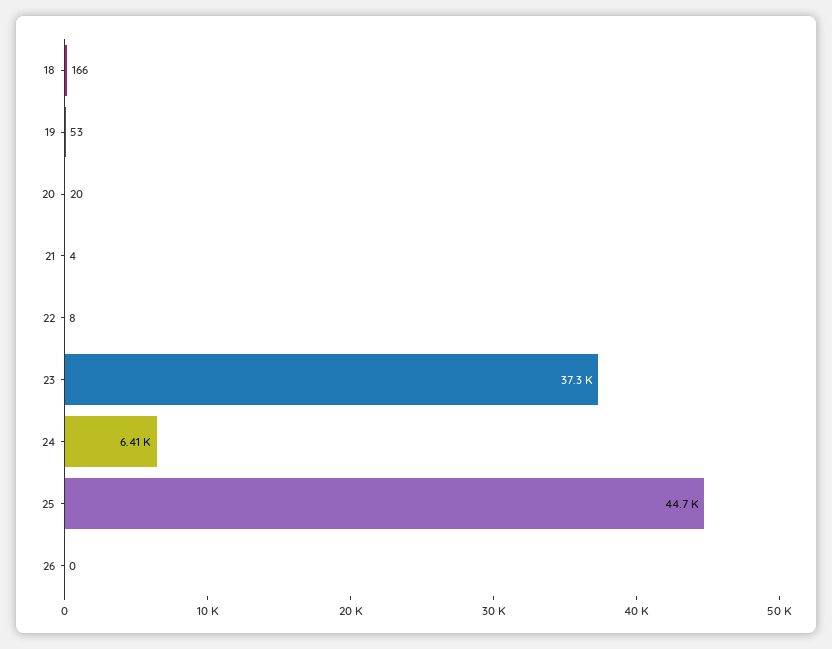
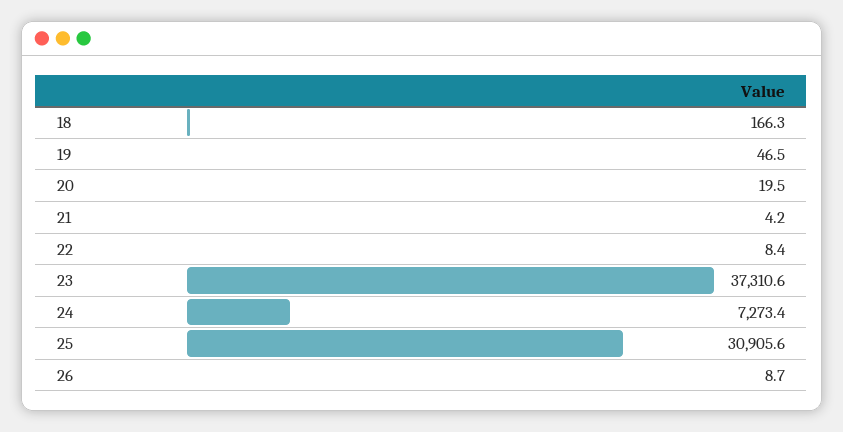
  {
    "18": 166.3,
-   "19": 53,
+   "19": 46.5,
    "20": 19.5,
    "21": 4.2,
    "22": 8.4,
    "23": 37310.6,
-   "24": 6410,
+   "24": 7273.4,
-   "25": 44700,
+   "25": 30905.6,
-   "26": 0
+   "26": 8.7
  }

